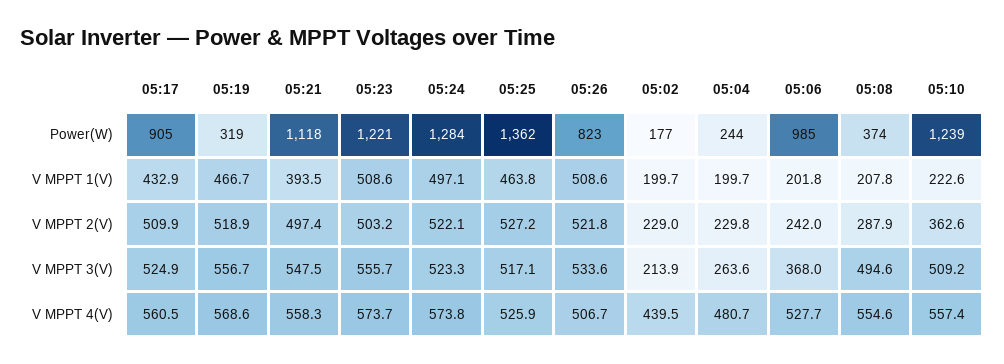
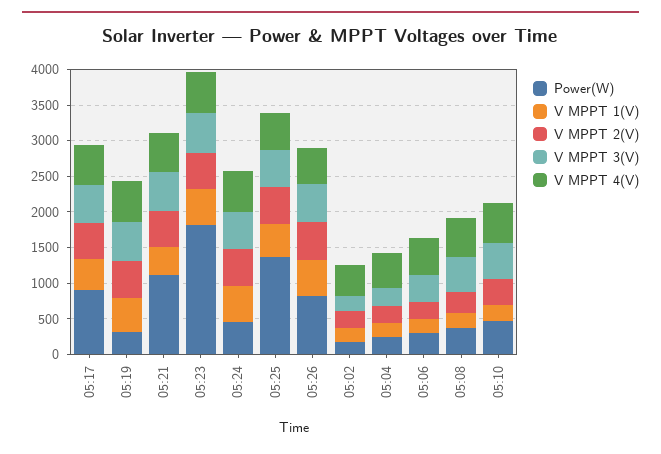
  {
    "Power(W)": {
      "05:17": 905,
      "05:19": 319,
      "05:21": 1118,
-     "05:23": 1221,
+     "05:23": 1750,
-     "05:24": 1284,
+     "05:24": 500,
      "05:25": 1362,
      "05:26": 823,
      "05:02": 177,
      "05:04": 244,
-     "05:06": 985,
+     "05:06": 250,
      "05:08": 374,
-     "05:10": 1239
+     "05:10": 500
    },
    "V MPPT 1(V)": {
      "05:17": 432.9,
      "05:19": 466.7,
      "05:21": 393.5,
      "05:23": 508.6,
      "05:24": 497.1,
      "05:25": 463.8,
      "05:26": 508.6,
      "05:02": 199.7,
      "05:04": 199.7,
      "05:06": 201.8,
      "05:08": 207.8,
      "05:10": 222.6
    },
    "V MPPT 2(V)": {
      "05:17": 509.9,
      "05:19": 518.9,
      "05:21": 497.4,
      "05:23": 503.2,
      "05:24": 522.1,
      "05:25": 527.2,
      "05:26": 521.8,
      "05:02": 229,
      "05:04": 229.8,
      "05:06": 242,
      "05:08": 287.9,
      "05:10": 362.6
    },
    "V MPPT 3(V)": {
      "05:17": 524.9,
      "05:19": 556.7,
      "05:21": 547.5,
      "05:23": 555.7,
      "05:24": 523.3,
      "05:25": 517.1,
      "05:26": 533.6,
      "05:02": 213.9,
      "05:04": 263.6,
      "05:06": 368,
      "05:08": 494.6,
      "05:10": 509.2
    },
    "V MPPT 4(V)": {
      "05:17": 560.5,
      "05:19": 568.6,
      "05:21": 558.3,
      "05:23": 573.7,
      "05:24": 573.8,
      "05:25": 525.9,
      "05:26": 506.7,
      "05:02": 439.5,
      "05:04": 480.7,
      "05:06": 527.7,
      "05:08": 554.6,
      "05:10": 557.4
    }
  }

